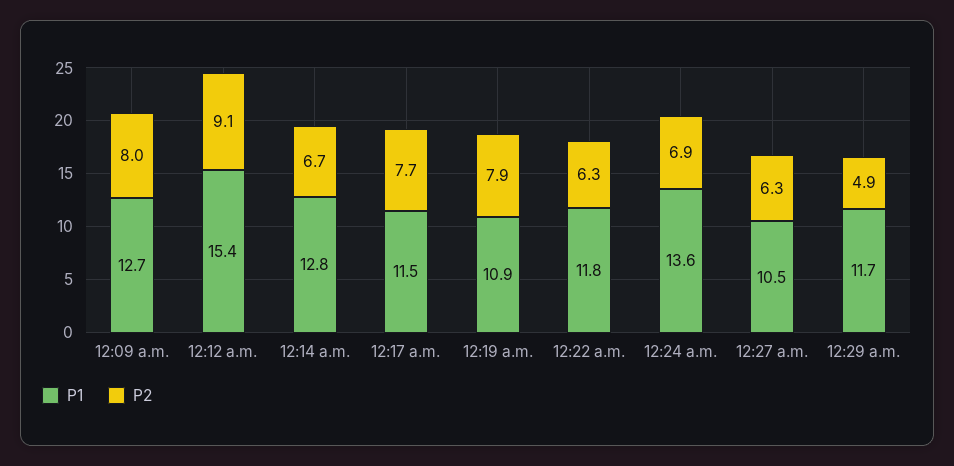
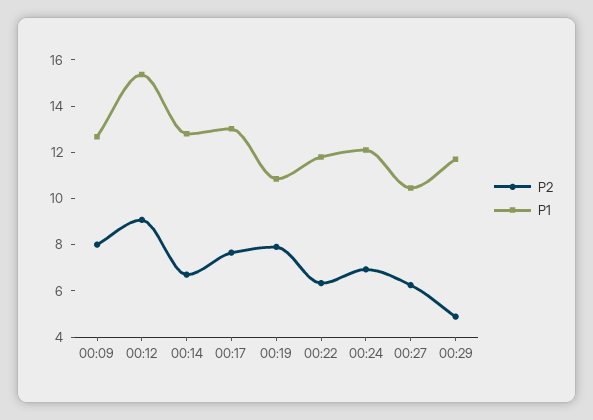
  {
    "P1": {
      "12:09 a.m.": 12.7,
      "12:12 a.m.": 15.4,
      "12:14 a.m.": 12.8,
-     "12:17 a.m.": 11.5,
+     "12:17 a.m.": 13,
      "12:19 a.m.": 10.9,
      "12:22 a.m.": 11.8,
-     "12:24 a.m.": 13.6,
+     "12:24 a.m.": 12,
      "12:27 a.m.": 10.5,
      "12:29 a.m.": 11.7
    },
    "P2": {
      "12:09 a.m.": 8,
      "12:12 a.m.": 9.1,
      "12:14 a.m.": 6.7,
      "12:17 a.m.": 7.7,
      "12:19 a.m.": 7.9,
      "12:22 a.m.": 6.3,
      "12:24 a.m.": 6.9,
      "12:27 a.m.": 6.3,
      "12:29 a.m.": 4.9
    }
  }

